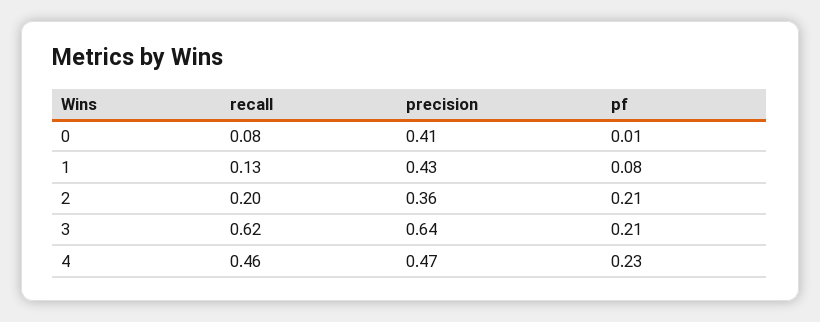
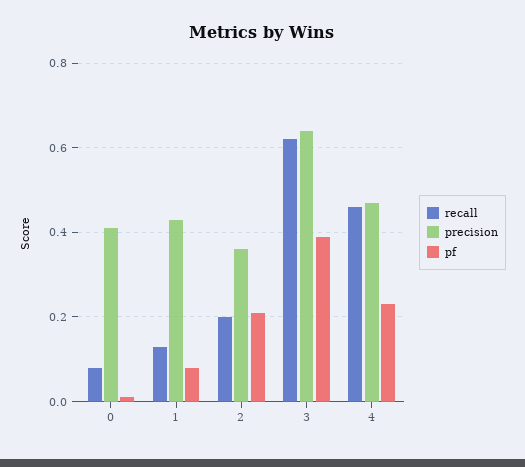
  {
    "recall": {
      "0": 0.08,
      "1": 0.13,
      "2": 0.2,
      "3": 0.62,
      "4": 0.46
    },
    "precision": {
      "0": 0.41,
      "1": 0.43,
      "2": 0.36,
      "3": 0.64,
      "4": 0.47
    },
    "pf": {
      "0": 0.01,
      "1": 0.08,
      "2": 0.21,
-     "3": 0.21,
+     "3": 0.4,
      "4": 0.23
    }
  }

